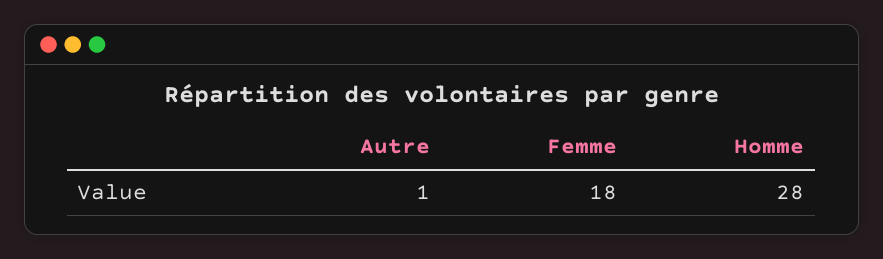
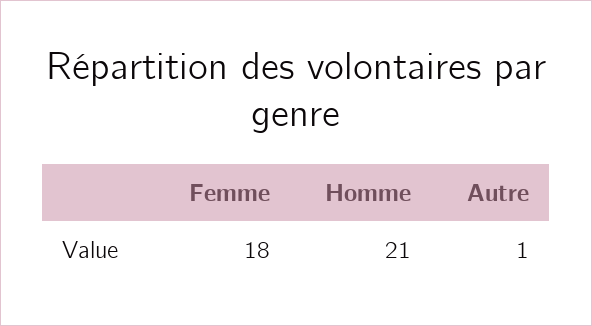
  {
    "Autre": 1,
    "Femme": 18,
-   "Homme": 28
+   "Homme": 21
  }

